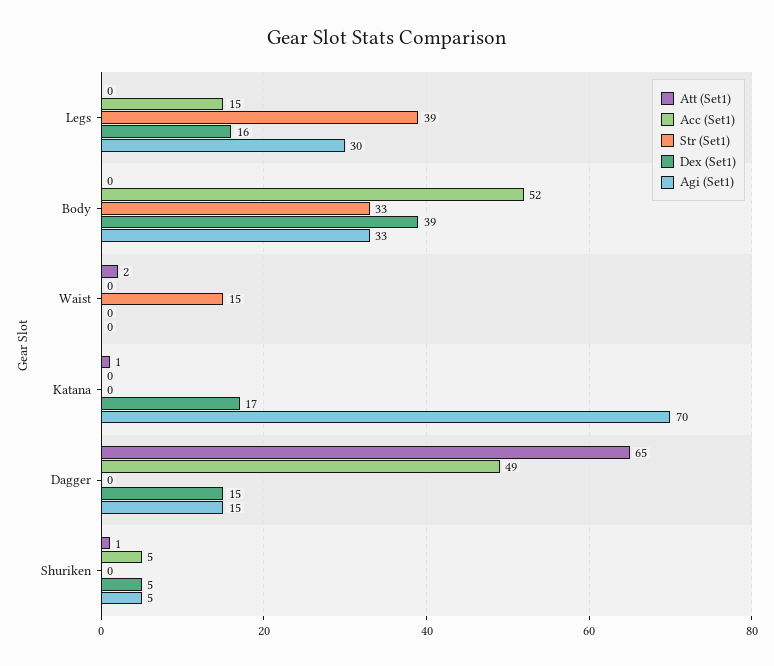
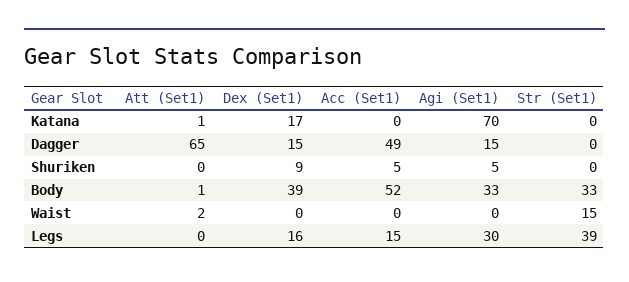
  {
    "Att (Set1)": {
      "Legs": 0,
-     "Body": 0,
+     "Body": 1,
      "Waist": 2,
      "Katana": 1,
      "Dagger": 65,
-     "Shuriken": 1
+     "Shuriken": 0
    },
    "Acc (Set1)": {
      "Legs": 15,
      "Body": 52,
      "Waist": 0,
      "Katana": 0,
      "Dagger": 49,
      "Shuriken": 5
    },
    "Str (Set1)": {
      "Legs": 39,
      "Body": 33,
      "Waist": 15,
      "Katana": 0,
      "Dagger": 0,
      "Shuriken": 0
    },
    "Dex (Set1)": {
      "Legs": 16,
      "Body": 39,
      "Waist": 0,
      "Katana": 17,
      "Dagger": 15,
-     "Shuriken": 5
+     "Shuriken": 9
    },
    "Agi (Set1)": {
      "Legs": 30,
      "Body": 33,
      "Waist": 0,
      "Katana": 70,
      "Dagger": 15,
      "Shuriken": 5
    }
  }

